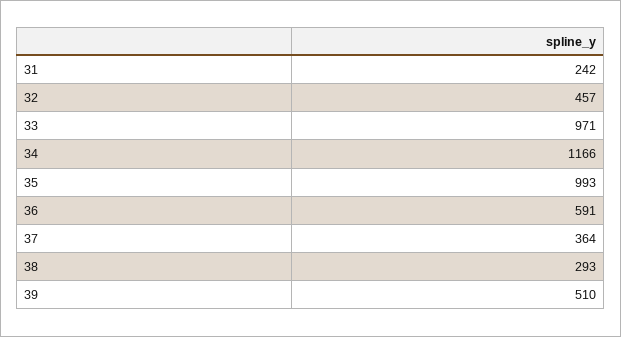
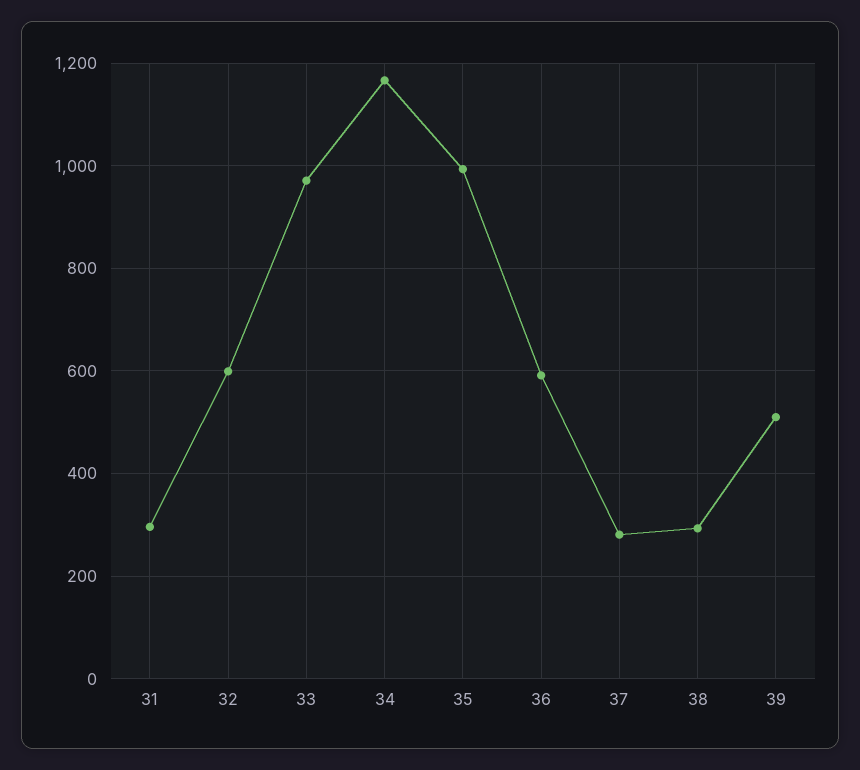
  {
-   "31": 242,
+   "31": 300,
-   "32": 457,
+   "32": 600,
    "33": 971,
    "34": 1166,
    "35": 993,
    "36": 591,
-   "37": 364,
+   "37": 280,
    "38": 293,
    "39": 510
  }

